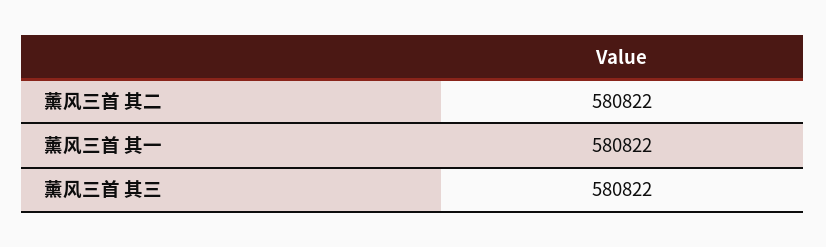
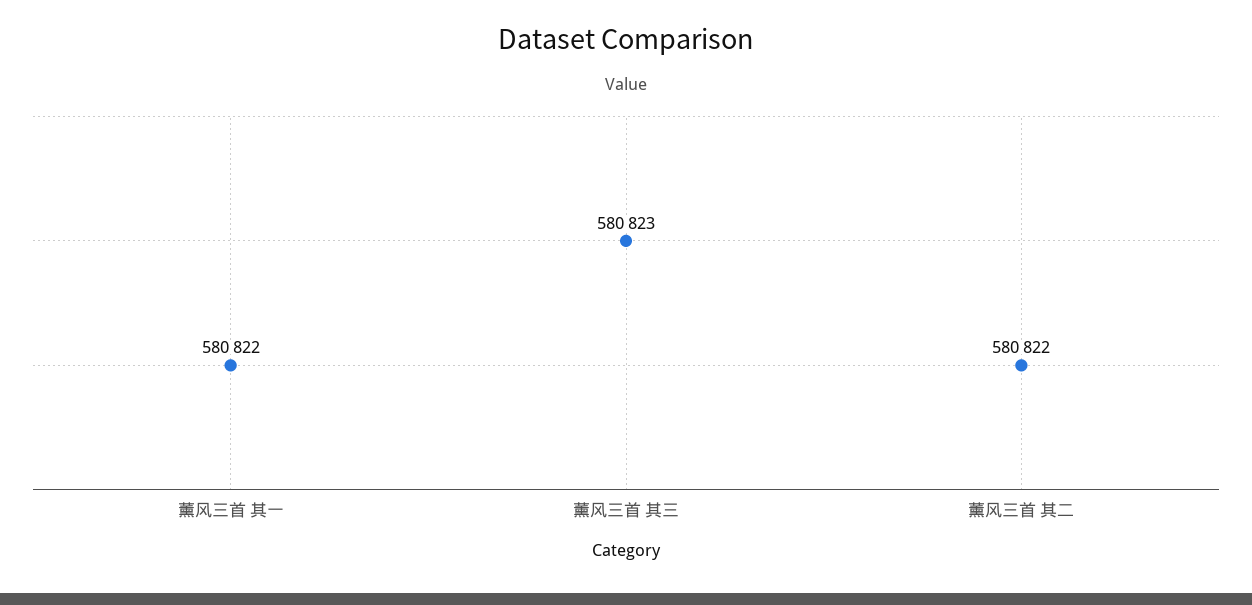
  {
    "薰风三首 其二": 580822,
    "薰风三首 其一": 580822,
-   "薰风三首 其三": 580822
+   "薰风三首 其三": 580823
  }

